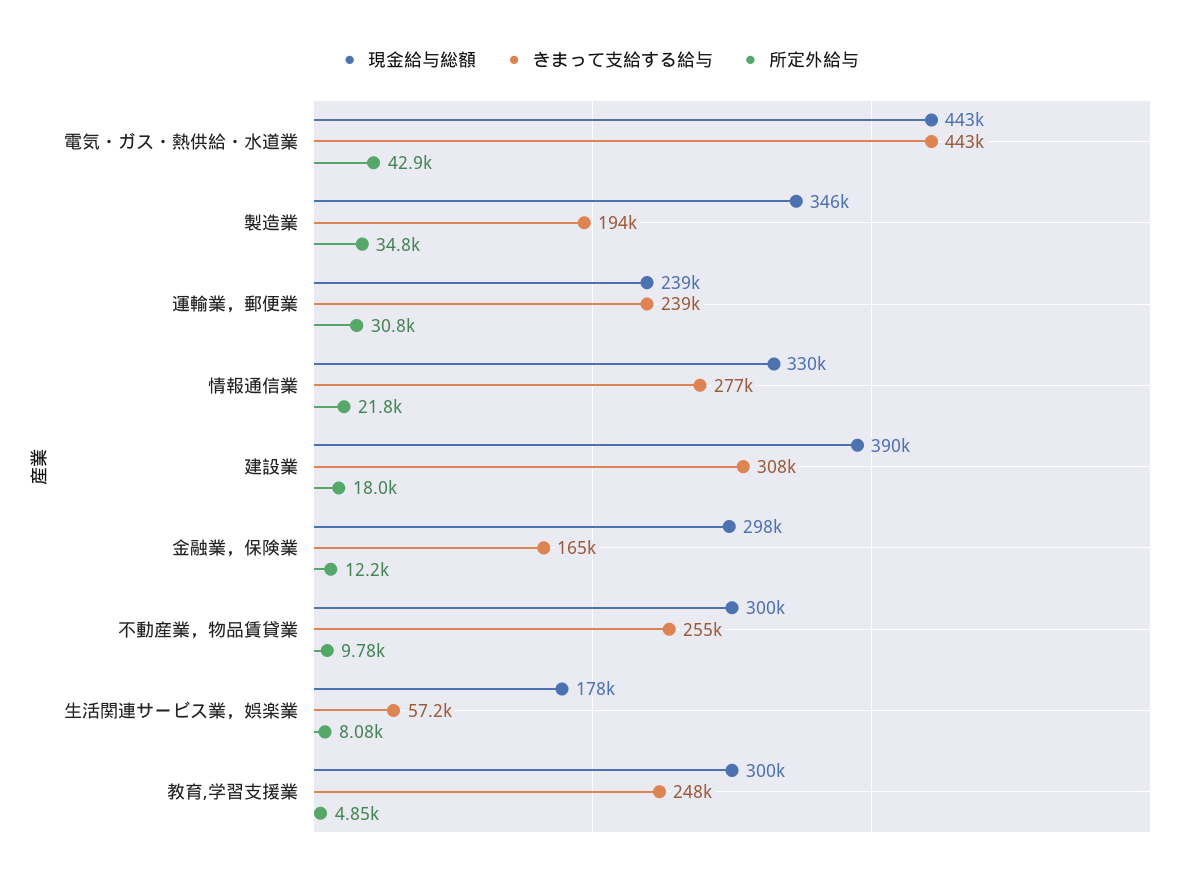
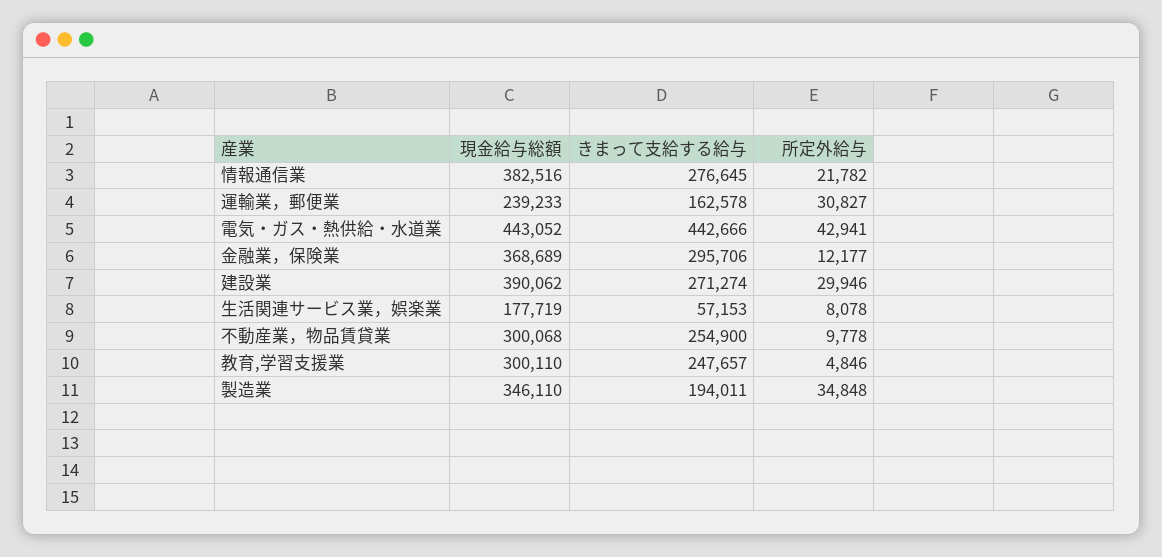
  {
    "現金給与総額": {
      "電気・ガス・熱供給・水道業": 443052,
      "製造業": 346110,
      "運輸業，郵便業": 239233,
-     "情報通信業": 330000,
+     "情報通信業": 382516,
      "建設業": 390062,
-     "金融業，保険業": 298000,
+     "金融業，保険業": 368689,
      "不動産業，物品賃貸業": 300068,
      "生活関連サービス業，娯楽業": 177719,
      "教育,学習支援業": 300110
    },
    "きまって支給する給与": {
      "電気・ガス・熱供給・水道業": 442666,
      "製造業": 194011,
-     "運輸業，郵便業": 239000,
+     "運輸業，郵便業": 162578,
      "情報通信業": 276645,
-     "建設業": 308000,
+     "建設業": 271274,
-     "金融業，保険業": 165000,
+     "金融業，保険業": 295706,
      "不動産業，物品賃貸業": 254900,
      "生活関連サービス業，娯楽業": 57153,
      "教育,学習支援業": 247657
    },
    "所定外給与": {
      "電気・ガス・熱供給・水道業": 42941,
      "製造業": 34848,
      "運輸業，郵便業": 30827,
      "情報通信業": 21782,
-     "建設業": 18000,
+     "建設業": 29946,
      "金融業，保険業": 12177,
      "不動産業，物品賃貸業": 9778,
      "生活関連サービス業，娯楽業": 8078,
      "教育,学習支援業": 4846
    }
  }

